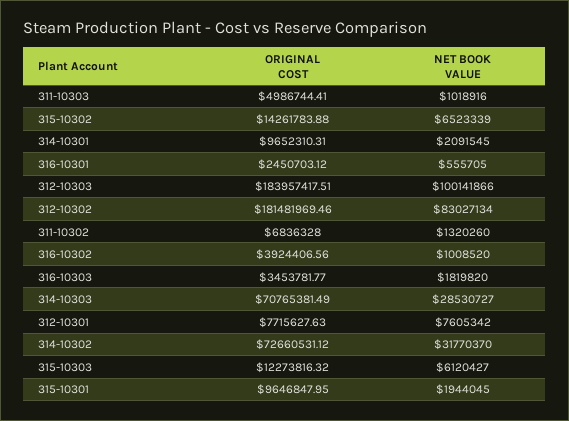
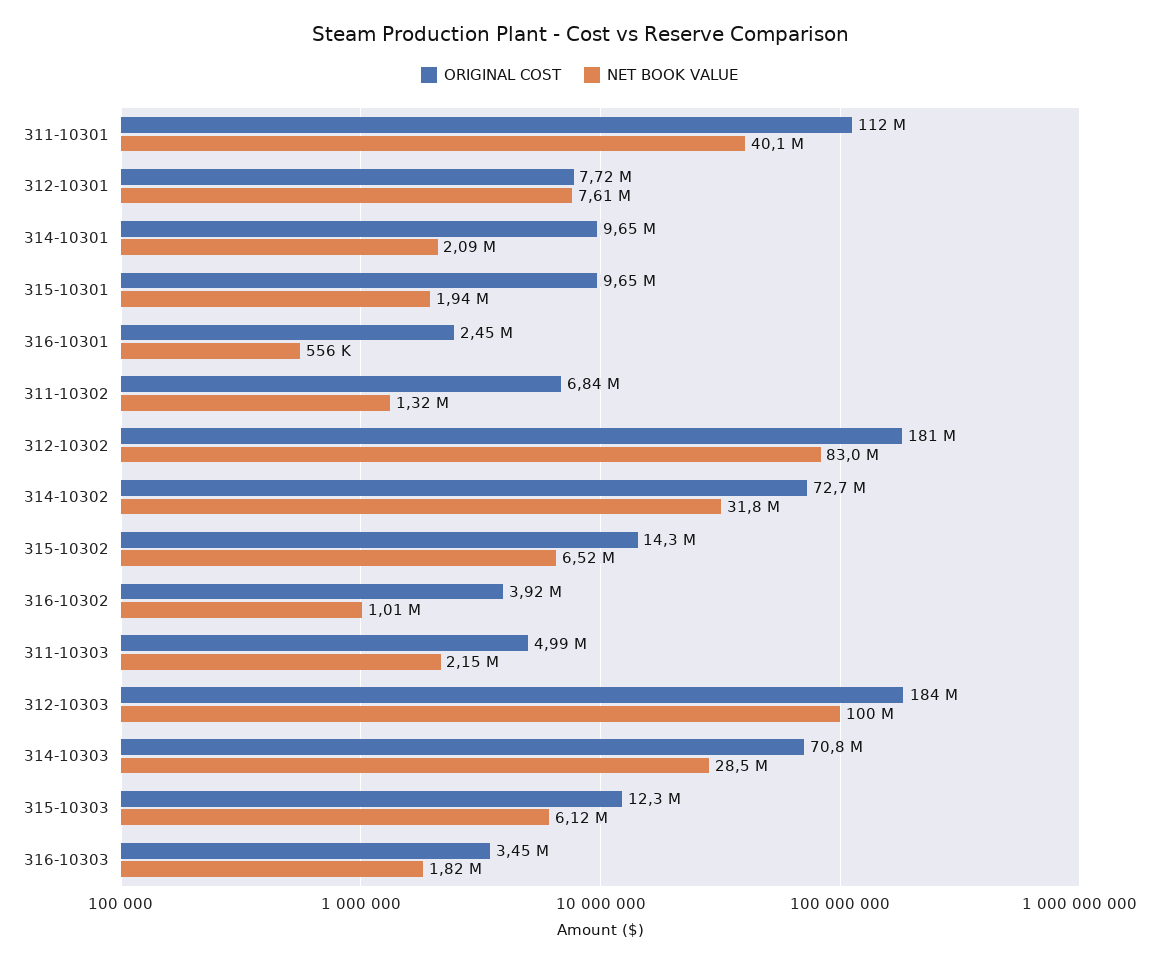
  {
    "ORIGINAL COST": {
      "311-10303": 4986744.41,
      "315-10302": 14261783.88,
      "314-10301": 9652310.31,
      "316-10301": 2450703.12,
      "312-10303": 183957417.51,
      "312-10302": 181481969.46,
      "311-10302": 6836328,
      "316-10302": 3924406.56,
      "316-10303": 3453781.77,
      "314-10303": 70765381.49,
      "312-10301": 7715627.63,
      "314-10302": 72660531.12,
      "315-10303": 12273816.32,
-     "315-10301": 9646847.95
+     "315-10301": 9646847.95,
+     "311-10301": 112000000
    },
    "NET BOOK VALUE": {
-     "311-10303": 1018916,
+     "311-10303": 2150000,
      "315-10302": 6523339,
      "314-10301": 2091545,
      "316-10301": 555705,
      "312-10303": 100141866,
      "312-10302": 83027134,
      "311-10302": 1320260,
      "316-10302": 1008520,
      "316-10303": 1819820,
      "314-10303": 28530727,
      "312-10301": 7605342,
      "314-10302": 31770370,
      "315-10303": 6120427,
-     "315-10301": 1944045
+     "315-10301": 1944045,
+     "311-10301": 40100000
    }
  }

